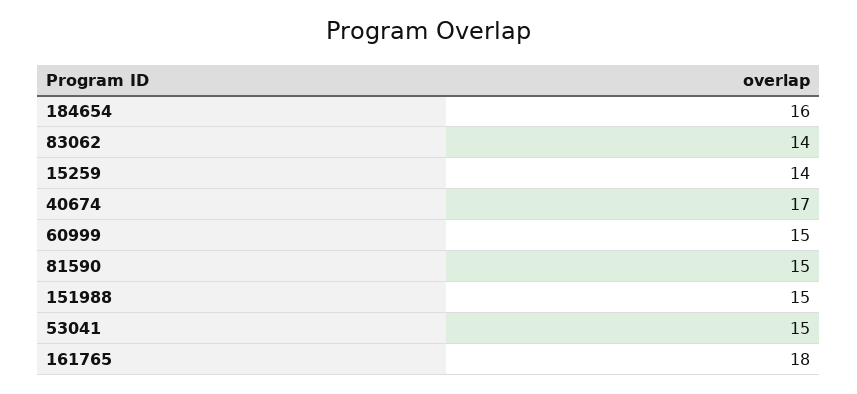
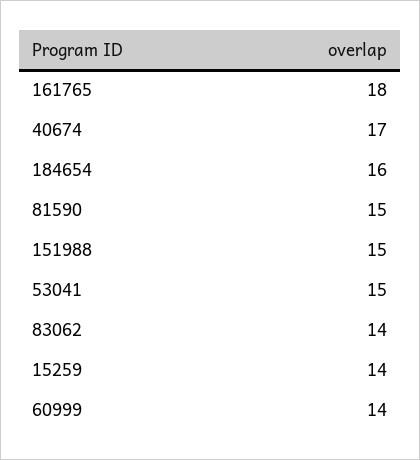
  {
    "184654": 16,
    "83062": 14,
    "15259": 14,
    "40674": 17,
-   "60999": 15,
+   "60999": 14,
    "81590": 15,
    "151988": 15,
    "53041": 15,
    "161765": 18
  }

